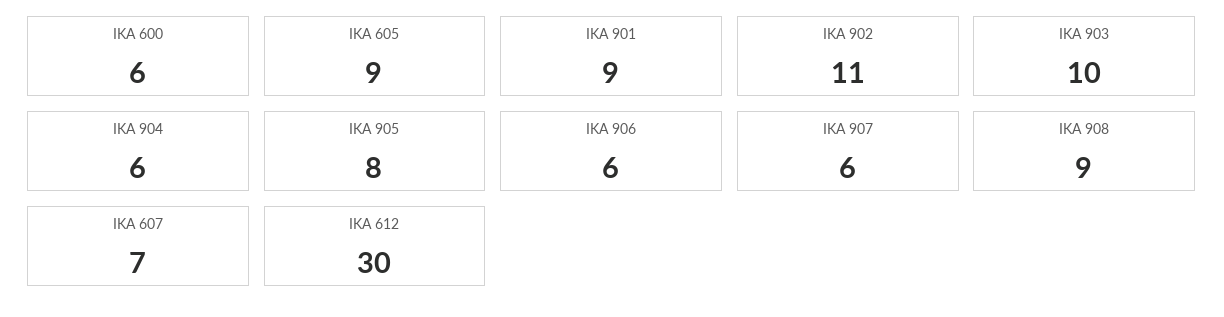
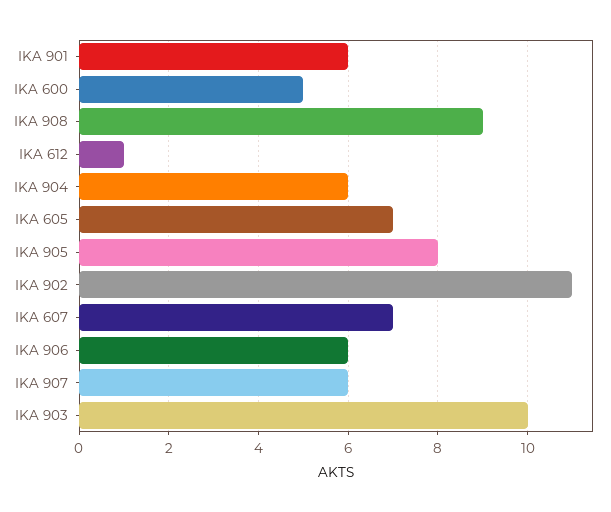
  {
-   "IKA 600": 6,
+   "IKA 600": 5,
-   "IKA 605": 9,
+   "IKA 605": 7,
-   "IKA 901": 9,
+   "IKA 901": 6,
    "IKA 902": 11,
    "IKA 903": 10,
    "IKA 904": 6,
    "IKA 905": 8,
    "IKA 906": 6,
    "IKA 907": 6,
    "IKA 908": 9,
    "IKA 607": 7,
-   "IKA 612": 30
+   "IKA 612": 1
  }

